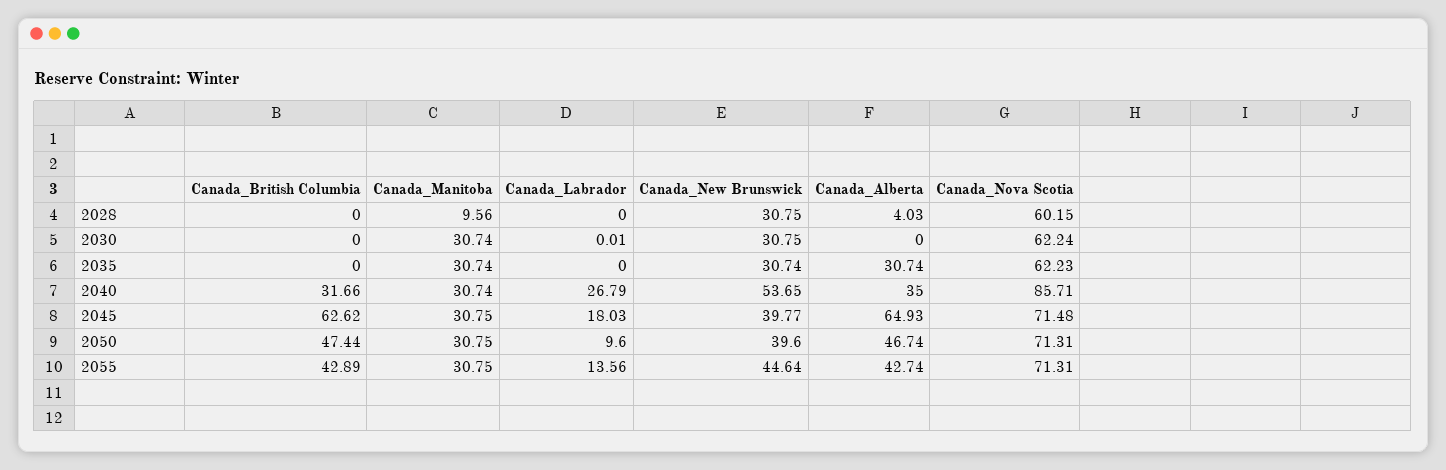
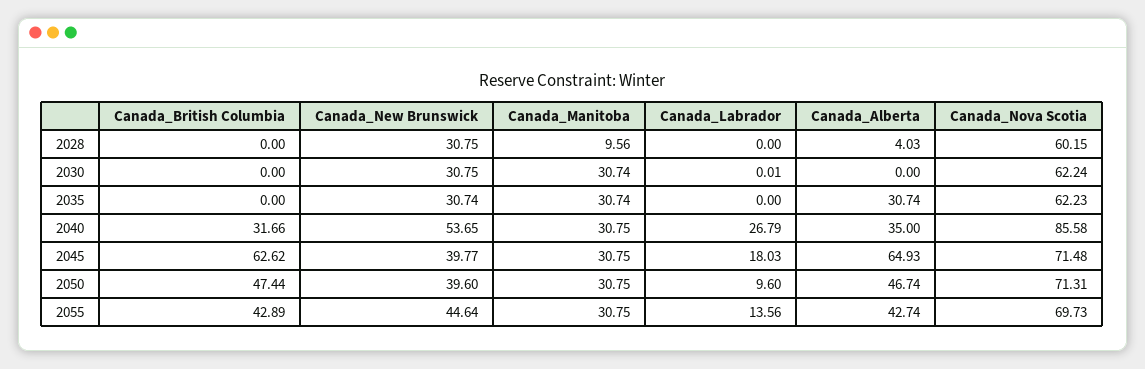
  {
    "Canada_British Columbia": {
      "2028": 0,
      "2030": 0,
      "2035": 0,
      "2040": 31.66,
      "2045": 62.62,
      "2050": 47.44,
      "2055": 42.89
    },
    "Canada_Manitoba": {
      "2028": 9.56,
      "2030": 30.74,
      "2035": 30.74,
-     "2040": 30.74,
+     "2040": 30.75,
      "2045": 30.75,
      "2050": 30.75,
      "2055": 30.75
    },
    "Canada_Labrador": {
      "2028": 0,
      "2030": 0.01,
      "2035": 0,
      "2040": 26.79,
      "2045": 18.03,
      "2050": 9.6,
      "2055": 13.56
    },
    "Canada_New Brunswick": {
      "2028": 30.75,
      "2030": 30.75,
      "2035": 30.74,
      "2040": 53.65,
      "2045": 39.77,
      "2050": 39.6,
      "2055": 44.64
    },
    "Canada_Alberta": {
      "2028": 4.03,
      "2030": 0,
      "2035": 30.74,
      "2040": 35,
      "2045": 64.93,
      "2050": 46.74,
      "2055": 42.74
    },
    "Canada_Nova Scotia": {
      "2028": 60.15,
      "2030": 62.24,
      "2035": 62.23,
-     "2040": 85.71,
+     "2040": 85.58,
      "2045": 71.48,
      "2050": 71.31,
-     "2055": 71.31
+     "2055": 69.73
    }
  }

